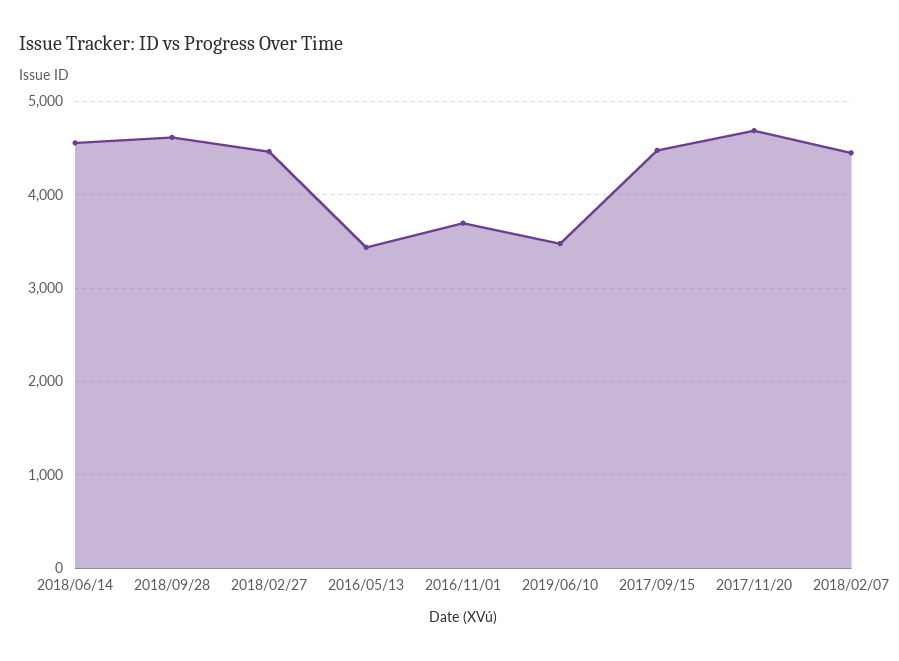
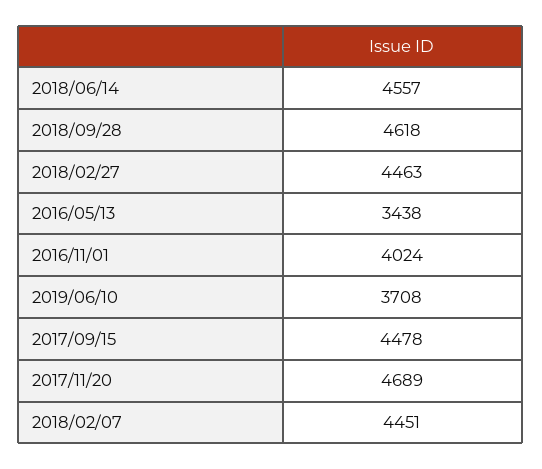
  {
    "2018/06/14": 4557,
    "2018/09/28": 4618,
    "2018/02/27": 4463,
    "2016/05/13": 3438,
-   "2016/11/01": 3700,
+   "2016/11/01": 4024,
-   "2019/06/10": 3500,
+   "2019/06/10": 3708,
    "2017/09/15": 4478,
    "2017/11/20": 4689,
    "2018/02/07": 4451
  }

